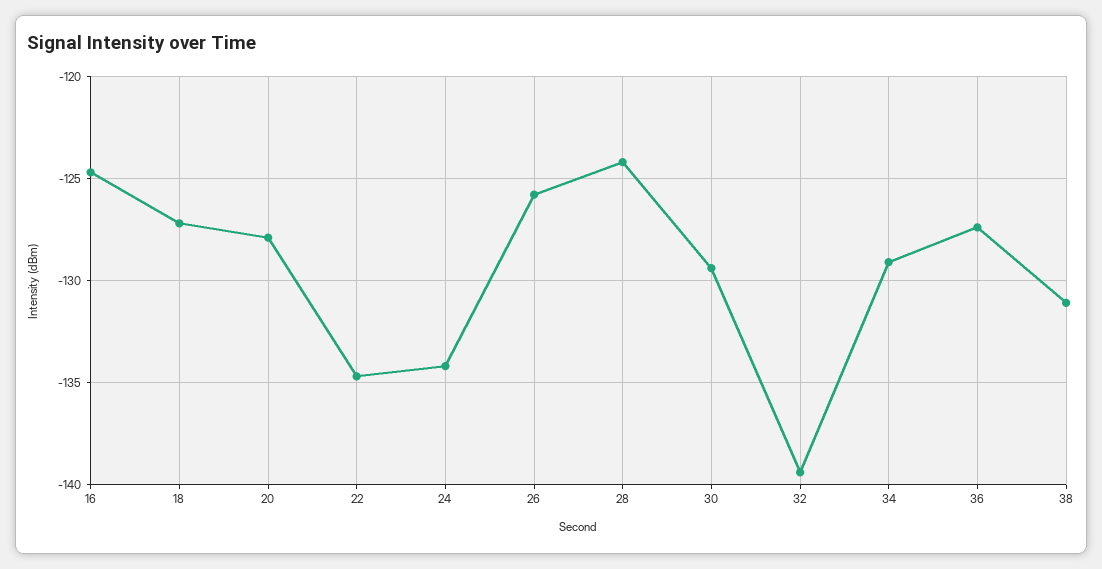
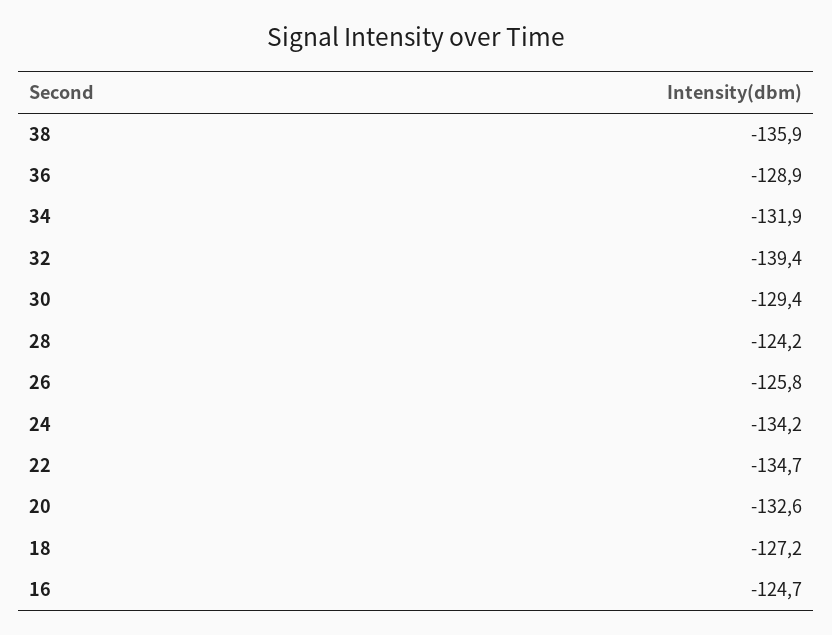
  {
    "16": -124.7,
    "18": -127.2,
-   "20": -128,
+   "20": -132.6,
    "22": -134.7,
    "24": -134.2,
    "26": -125.8,
    "28": -124.2,
    "30": -129.4,
    "32": -139.4,
-   "34": -129,
+   "34": -131.9,
-   "36": -127.5,
+   "36": -128.9,
-   "38": -131
+   "38": -135.9
  }

